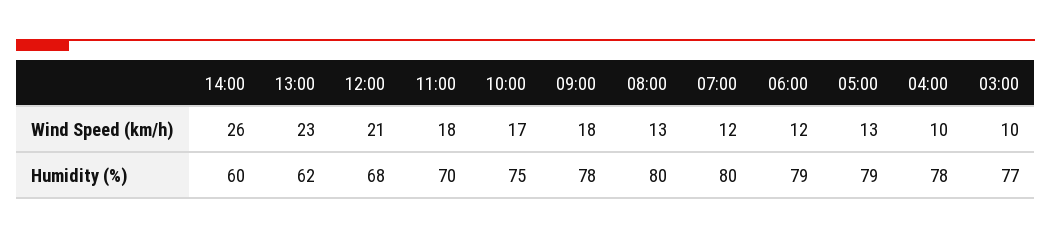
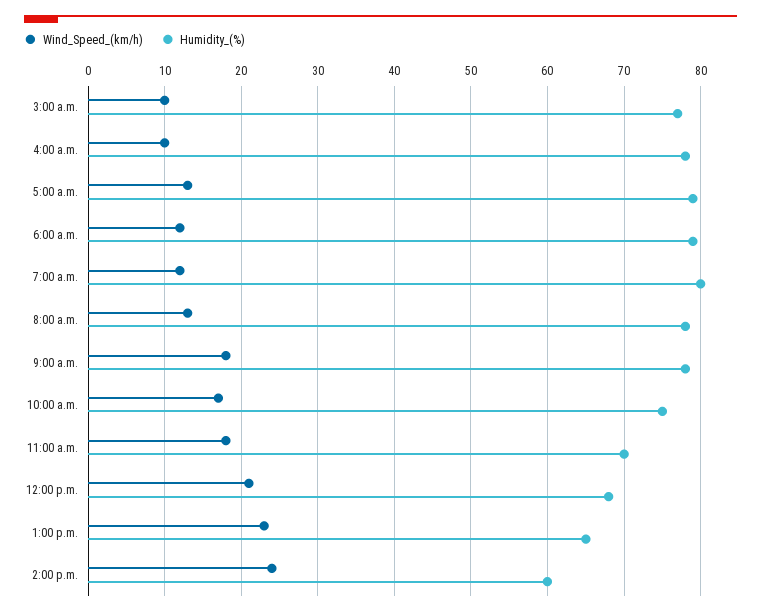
  {
    "Wind Speed (km/h)": {
-     "14:00": 26,
+     "14:00": 24,
      "13:00": 23,
      "12:00": 21,
      "11:00": 18,
      "10:00": 17,
      "09:00": 18,
      "08:00": 13,
      "07:00": 12,
      "06:00": 12,
      "05:00": 13,
      "04:00": 10,
      "03:00": 10
    },
    "Humidity (%)": {
      "14:00": 60,
-     "13:00": 62,
+     "13:00": 65,
      "12:00": 68,
      "11:00": 70,
      "10:00": 75,
      "09:00": 78,
-     "08:00": 80,
+     "08:00": 78,
      "07:00": 80,
      "06:00": 79,
      "05:00": 79,
      "04:00": 78,
      "03:00": 77
    }
  }

